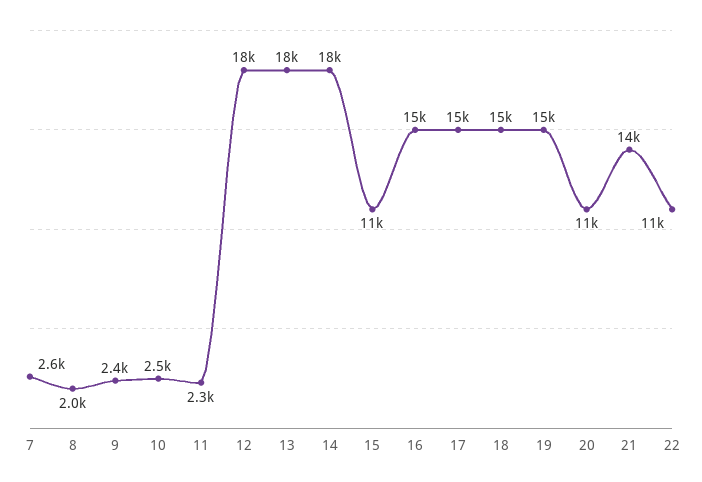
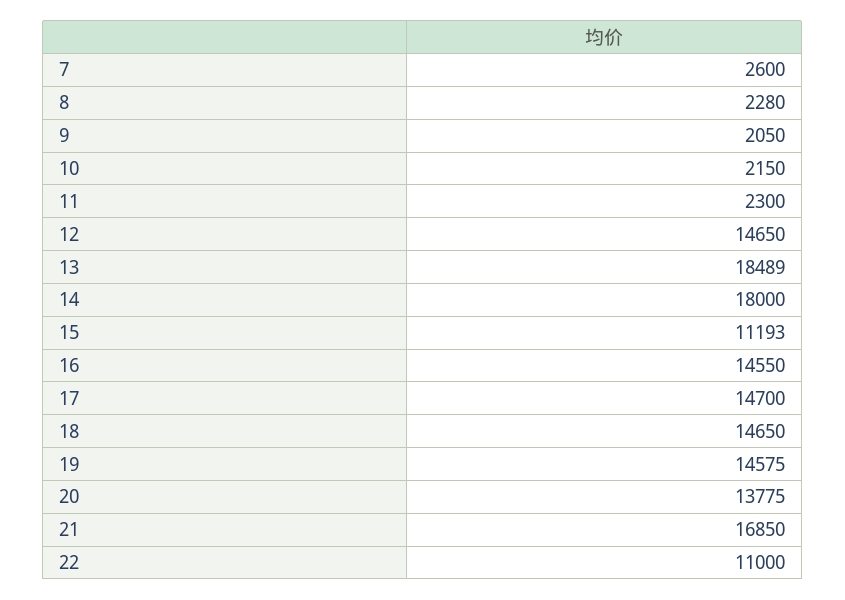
  {
    "7": 2600,
-   "8": 2000,
+   "8": 2280,
-   "9": 2400,
+   "9": 2050,
-   "10": 2500,
+   "10": 2150,
    "11": 2300,
-   "12": 18000,
+   "12": 14650,
    "13": 18489,
    "14": 18000,
    "15": 11193,
    "16": 14550,
    "17": 14700,
    "18": 14650,
    "19": 14575,
-   "20": 11000,
+   "20": 13775,
-   "21": 14000,
+   "21": 16850,
    "22": 11000
  }

